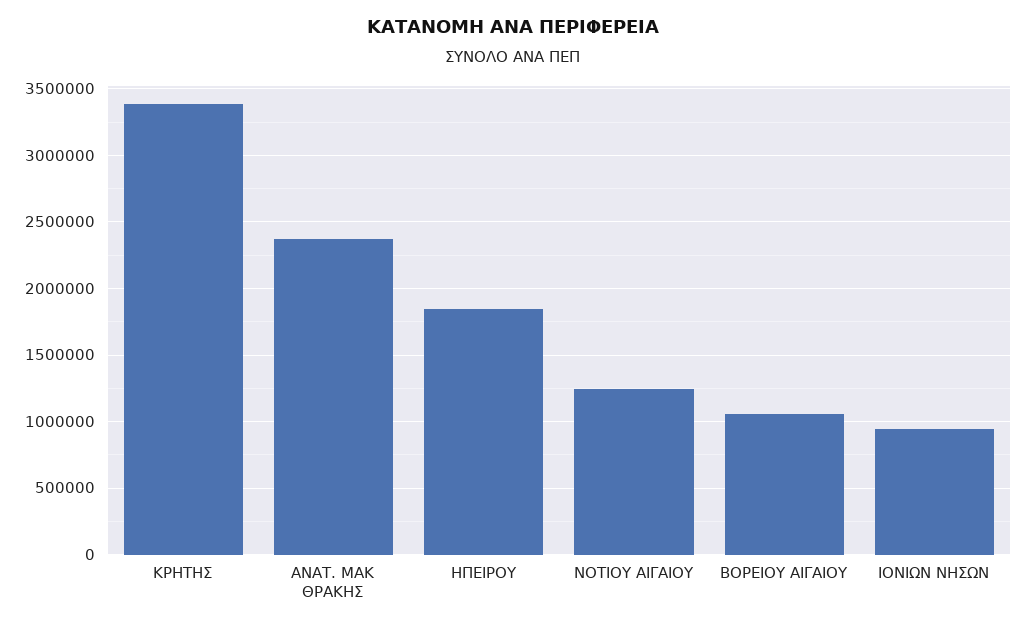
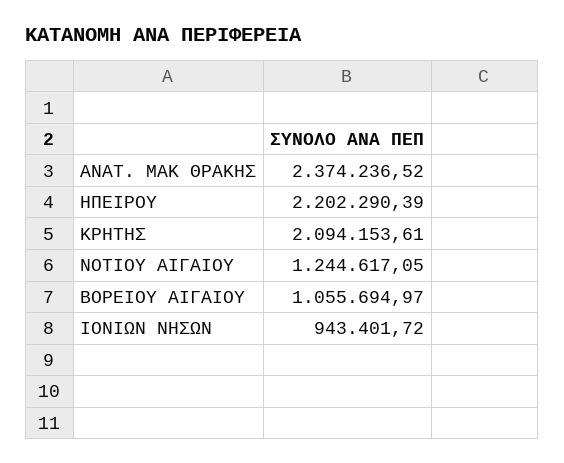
  {
-   "ΚΡΗΤΗΣ": 3400000,
+   "ΚΡΗΤΗΣ": 2094153.61,
    "ΑΝΑΤ. ΜΑΚ ΘΡΑΚΗΣ": 2374236.52,
-   "ΗΠΕΙΡΟΥ": 1850000,
+   "ΗΠΕΙΡΟΥ": 2202290.39,
    "ΝΟΤΙΟΥ ΑΙΓΑΙΟΥ": 1244617.05,
    "ΒΟΡΕΙΟΥ ΑΙΓΑΙΟΥ": 1055694.97,
    "ΙΟΝΙΩΝ ΝΗΣΩΝ": 943401.72
  }

